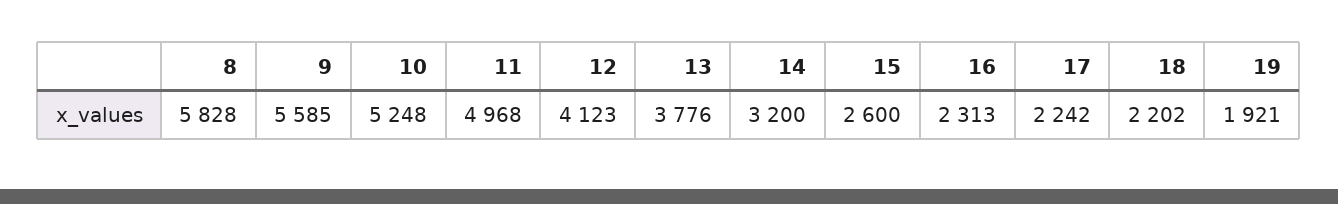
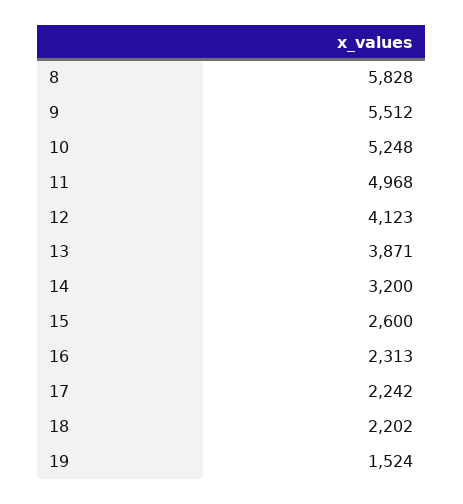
  {
    "8": 5828,
-   "9": 5585,
+   "9": 5512,
    "10": 5248,
    "11": 4968,
    "12": 4123,
-   "13": 3776,
+   "13": 3871,
    "14": 3200,
    "15": 2600,
    "16": 2313,
    "17": 2242,
    "18": 2202,
-   "19": 1921
+   "19": 1524
  }

